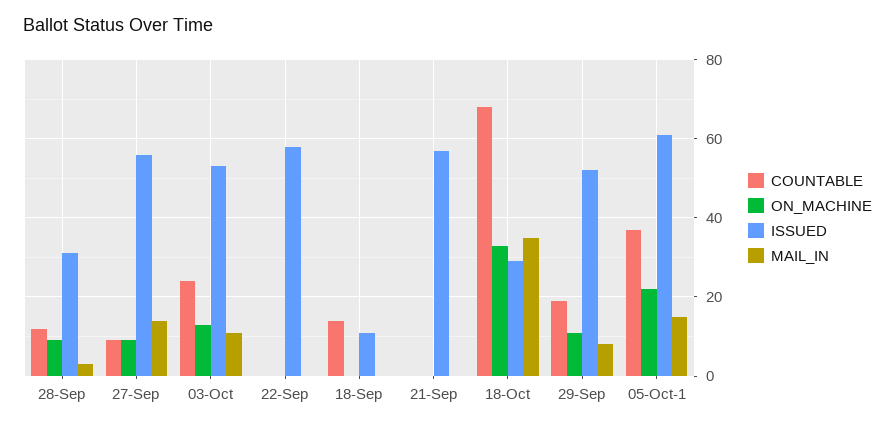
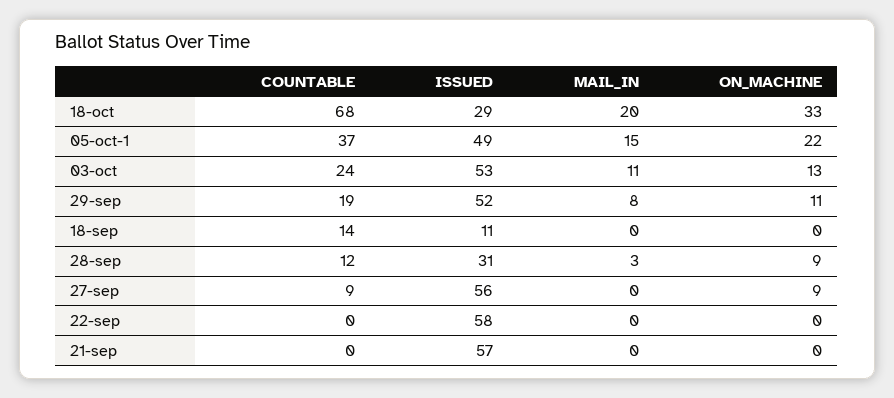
  {
    "COUNTABLE": {
      "28-Sep": 12,
      "27-Sep": 9,
      "03-Oct": 24,
      "22-Sep": 0,
      "18-Sep": 14,
      "21-Sep": 0,
      "18-Oct": 68,
      "29-Sep": 19,
      "05-Oct-1": 37
    },
    "ON_MACHINE": {
      "28-Sep": 9,
      "27-Sep": 9,
      "03-Oct": 13,
      "22-Sep": 0,
      "18-Sep": 0,
      "21-Sep": 0,
      "18-Oct": 33,
      "29-Sep": 11,
      "05-Oct-1": 22
    },
    "ISSUED": {
      "28-Sep": 31,
      "27-Sep": 56,
      "03-Oct": 53,
      "22-Sep": 58,
      "18-Sep": 11,
      "21-Sep": 57,
      "18-Oct": 29,
      "29-Sep": 52,
-     "05-Oct-1": 60
+     "05-Oct-1": 49
    },
    "MAIL_IN": {
      "28-Sep": 3,
-     "27-Sep": 15,
+     "27-Sep": 0,
      "03-Oct": 11,
      "22-Sep": 0,
      "18-Sep": 0,
      "21-Sep": 0,
-     "18-Oct": 35,
+     "18-Oct": 20,
      "29-Sep": 8,
      "05-Oct-1": 15
    }
  }

